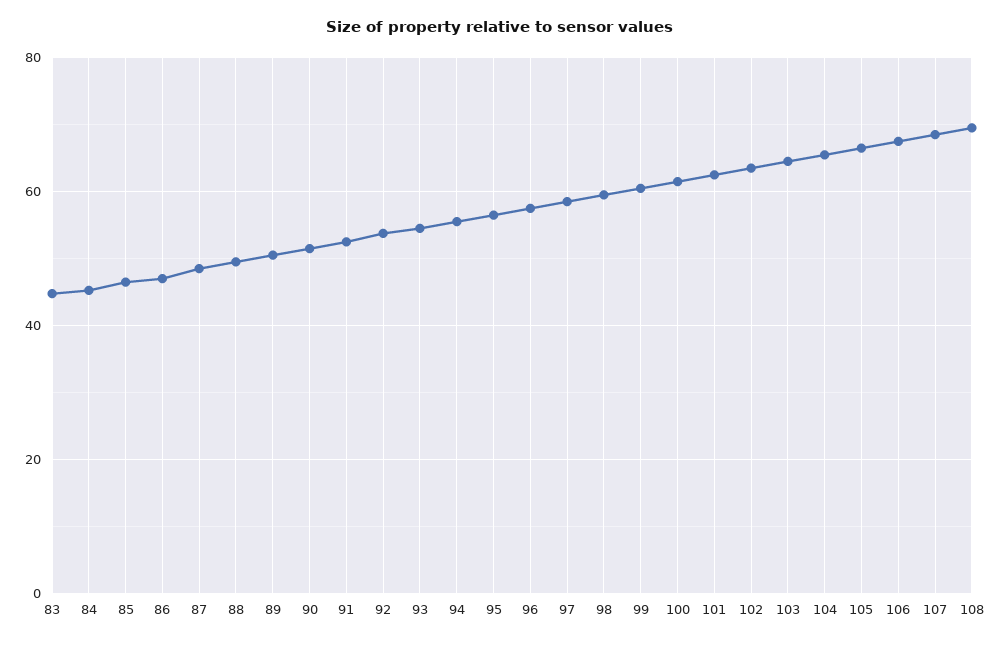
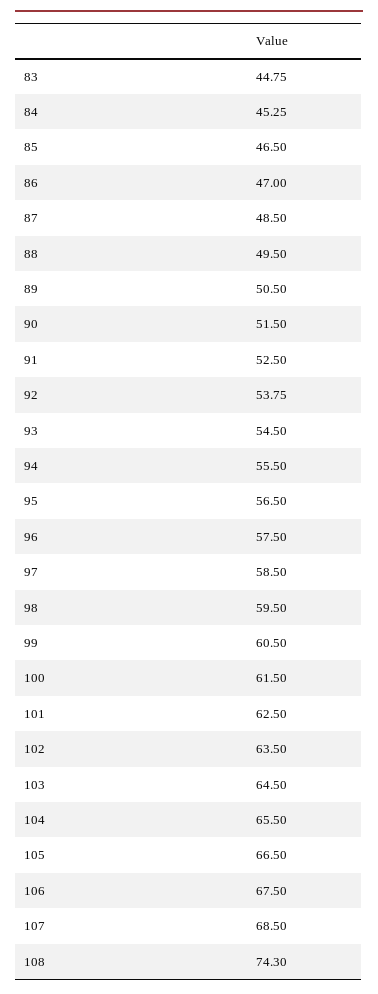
  {
    "83": 44.75,
    "84": 45.25,
    "85": 46.5,
    "86": 47,
    "87": 48.5,
    "88": 49.5,
    "89": 50.5,
    "90": 51.5,
    "91": 52.5,
    "92": 53.75,
    "93": 54.5,
    "94": 55.5,
    "95": 56.5,
    "96": 57.5,
    "97": 58.5,
    "98": 59.5,
    "99": 60.5,
    "100": 61.5,
    "101": 62.5,
    "102": 63.5,
    "103": 64.5,
    "104": 65.5,
    "105": 66.5,
    "106": 67.5,
    "107": 68.5,
-   "108": 70
+   "108": 74.3
  }

